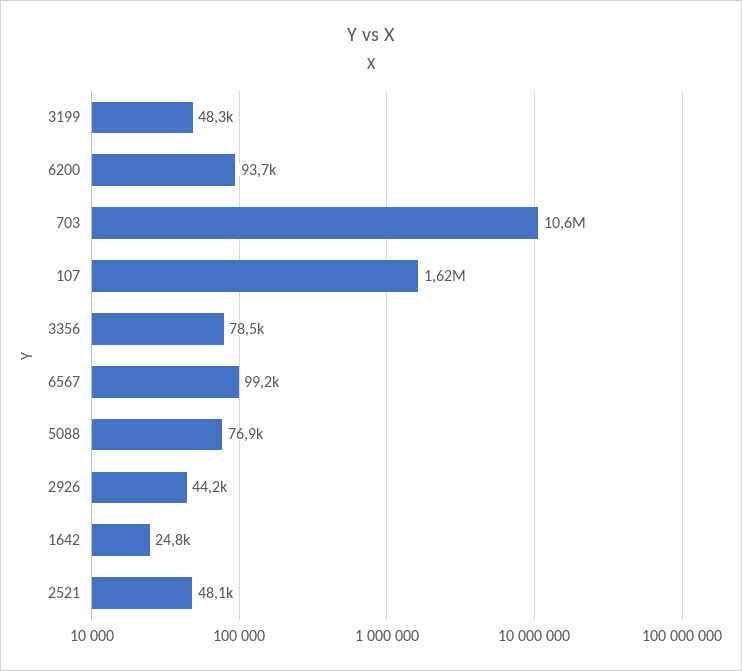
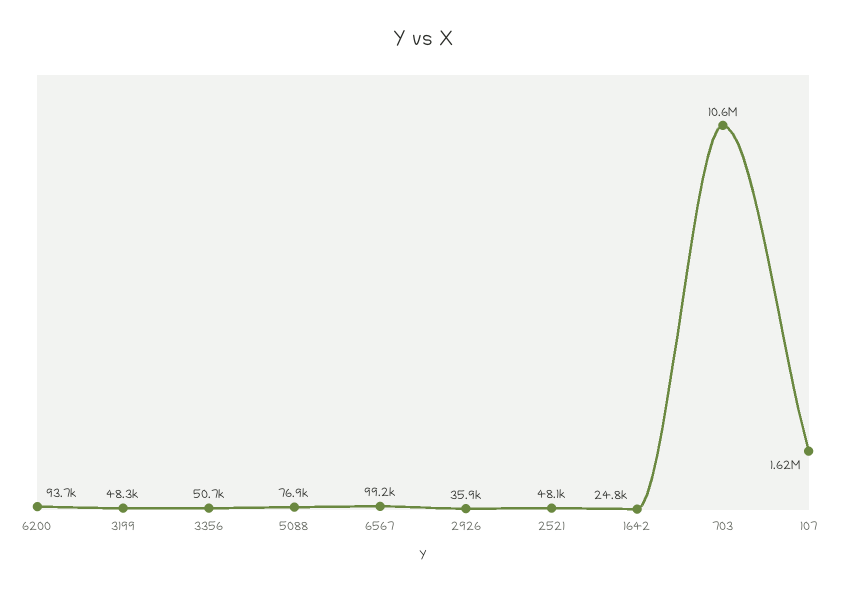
  {
    "3199": 48300,
    "6200": 93700,
    "703": 10600000,
    "107": 1620000,
-   "3356": 78500,
+   "3356": 50700,
    "6567": 99200,
    "5088": 76900,
-   "2926": 44200,
+   "2926": 35900,
    "1642": 24800,
    "2521": 48100
  }

